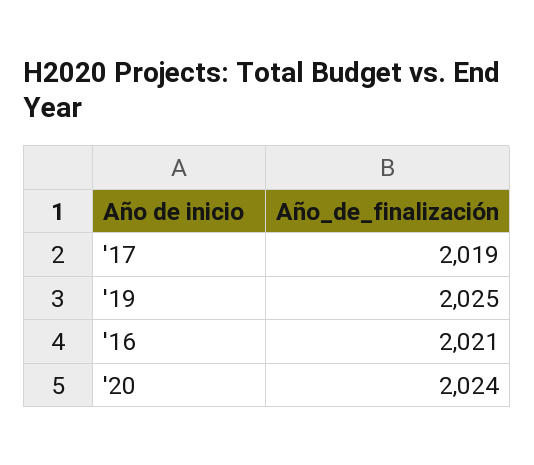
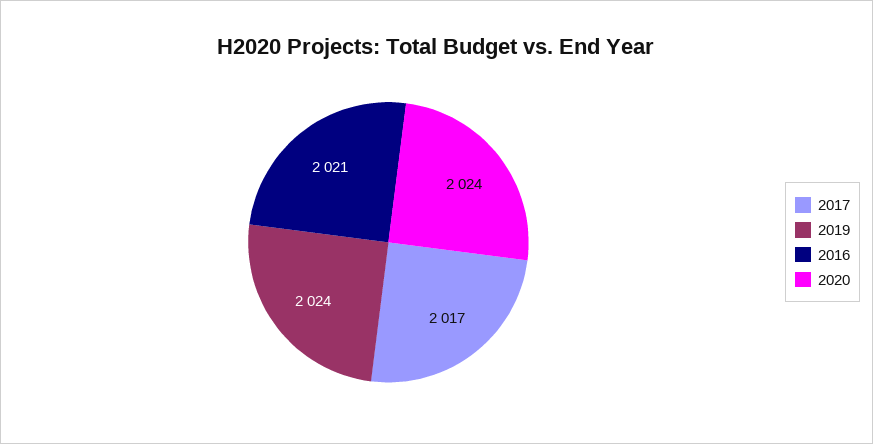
  {
-   "'17": 2019,
+   "'17": 2017,
-   "'19": 2025,
+   "'19": 2024,
    "'16": 2021,
    "'20": 2024
  }

